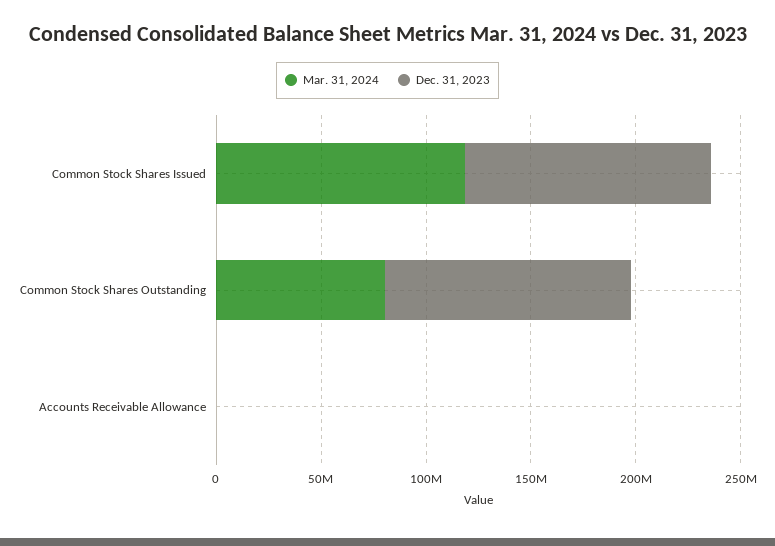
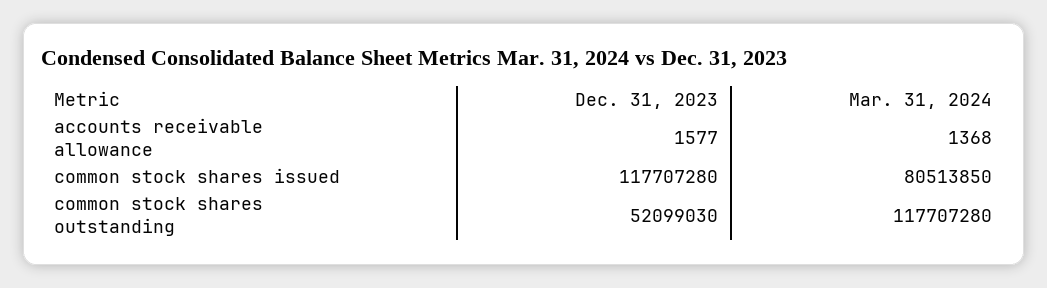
  {
    "Mar. 31, 2024": {
-     "Common Stock Shares Issued": 120000000,
+     "Common Stock Shares Issued": 80513850,
-     "Common Stock Shares Outstanding": 80000000,
+     "Common Stock Shares Outstanding": 117707280,
      "Accounts Receivable Allowance": 1368
    },
    "Dec. 31, 2023": {
      "Common Stock Shares Issued": 117707280,
-     "Common Stock Shares Outstanding": 120000000,
+     "Common Stock Shares Outstanding": 52099030,
      "Accounts Receivable Allowance": 1577
    }
  }

